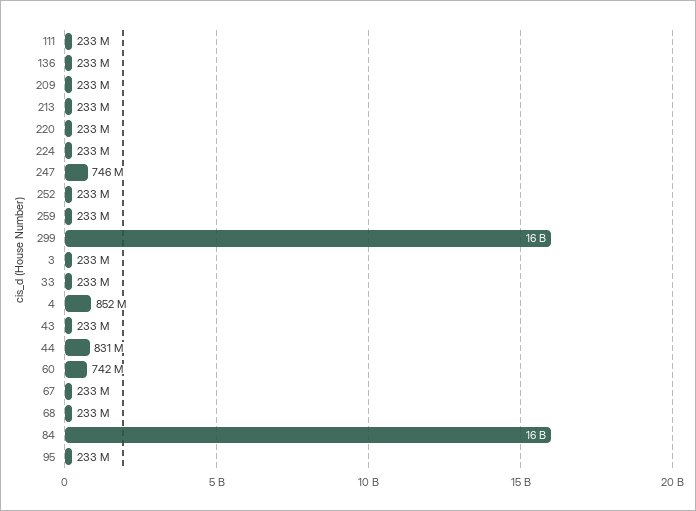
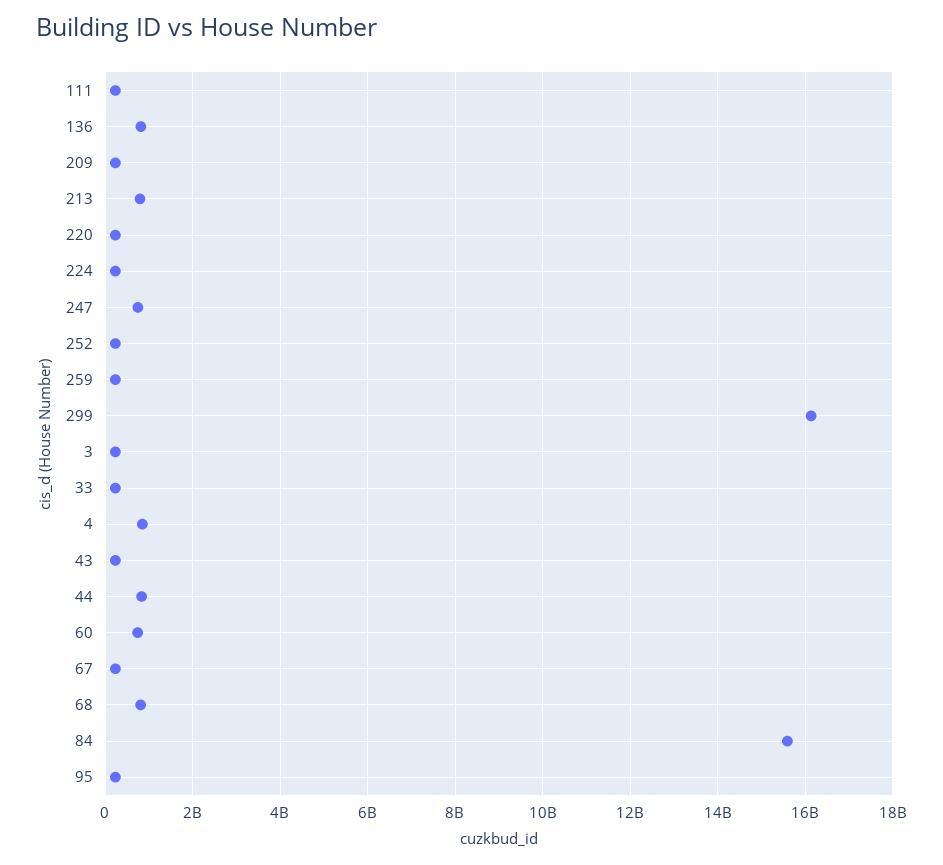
  {
    "111": 233000000,
-   "136": 233000000,
+   "136": 800000000,
    "209": 233000000,
-   "213": 233000000,
+   "213": 800000000,
    "220": 233000000,
    "224": 233000000,
    "247": 746000000,
    "252": 233000000,
    "259": 233000000,
    "299": 16000000000,
    "3": 233000000,
    "33": 233000000,
    "4": 852000000,
    "43": 233000000,
    "44": 831000000,
    "60": 742000000,
    "67": 233000000,
-   "68": 233000000,
+   "68": 800000000,
    "84": 16000000000,
    "95": 233000000
  }

